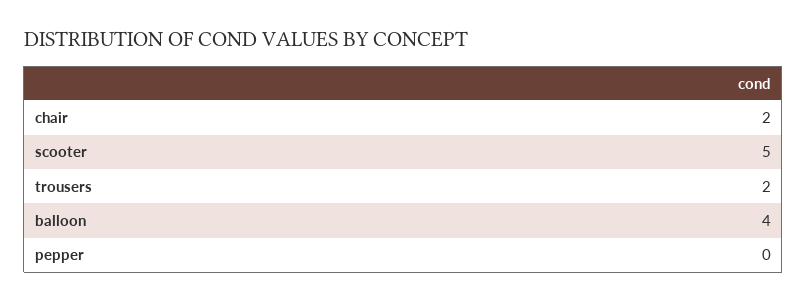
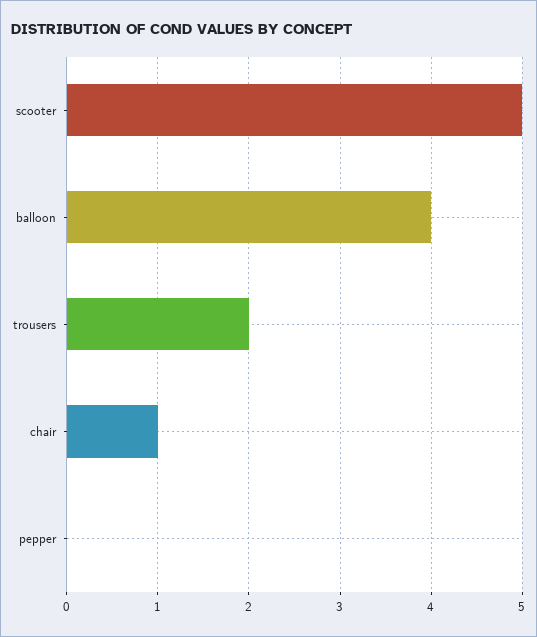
  {
-   "chair": 2,
+   "chair": 1,
    "scooter": 5,
    "trousers": 2,
    "balloon": 4,
    "pepper": 0
  }

